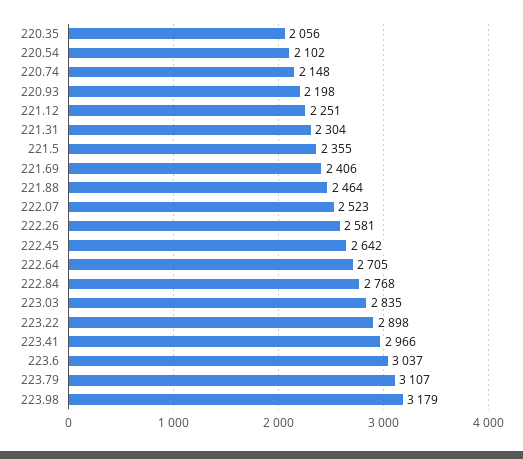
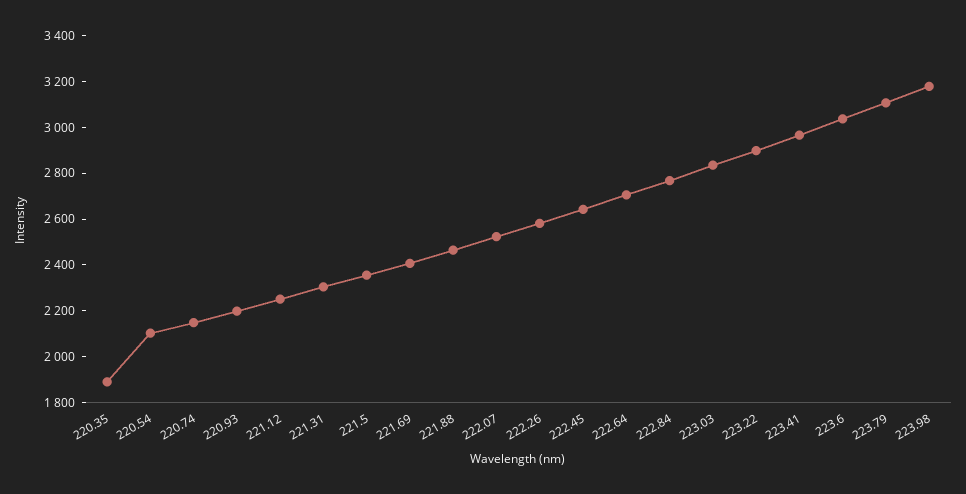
  {
-   "220.35": 2056,
+   "220.35": 1900,
    "220.54": 2102,
    "220.74": 2148,
    "220.93": 2198,
    "221.12": 2251,
    "221.31": 2304,
    "221.5": 2355,
    "221.69": 2406,
    "221.88": 2464,
    "222.07": 2523,
    "222.26": 2581,
    "222.45": 2642,
    "222.64": 2705,
    "222.84": 2768,
    "223.03": 2835,
    "223.22": 2898,
    "223.41": 2966,
    "223.6": 3037,
    "223.79": 3107,
    "223.98": 3179
  }

